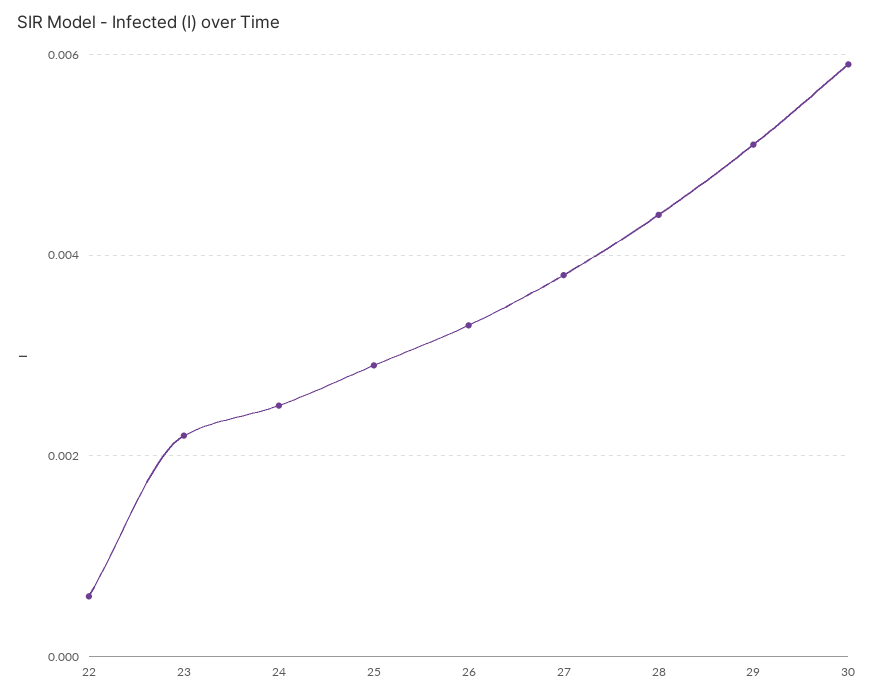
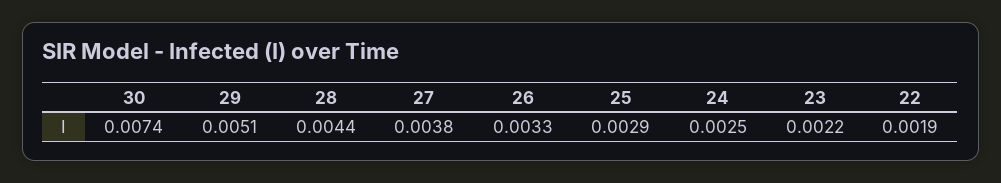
  {
-   "22": 0.0005,
+   "22": 0.0019,
    "23": 0.0022,
    "24": 0.0025,
    "25": 0.0029,
    "26": 0.0033,
    "27": 0.0038,
    "28": 0.0044,
    "29": 0.0051,
-   "30": 0.006
+   "30": 0.0074
  }

